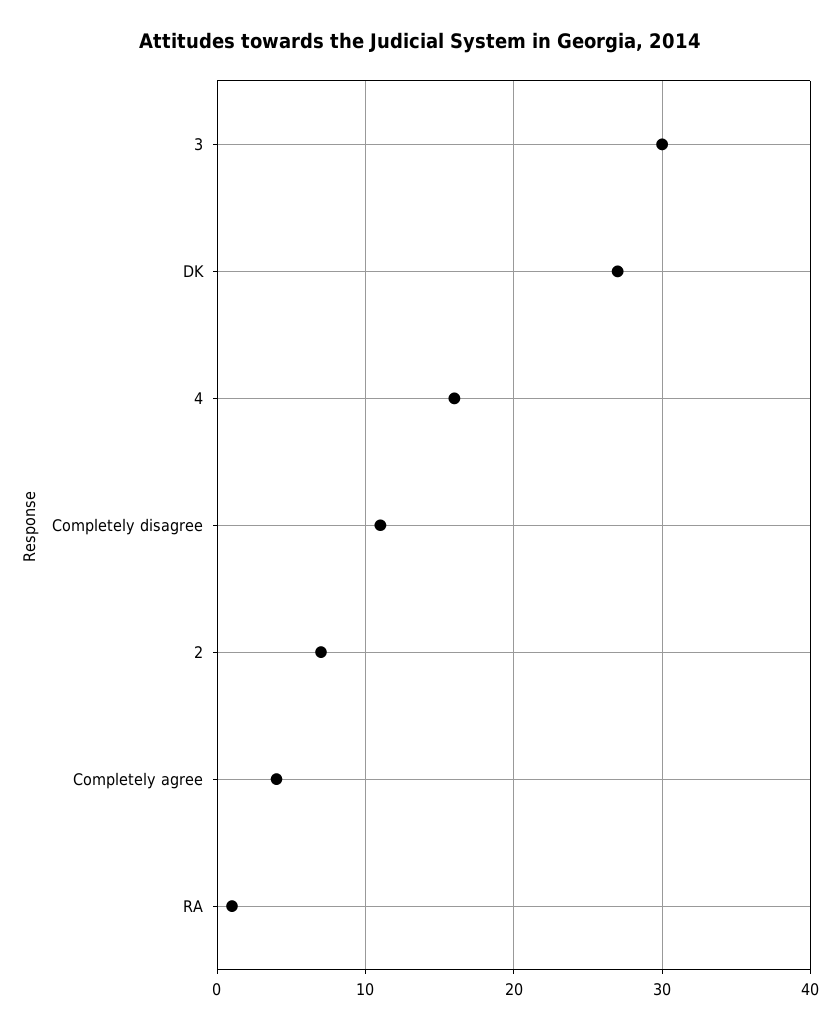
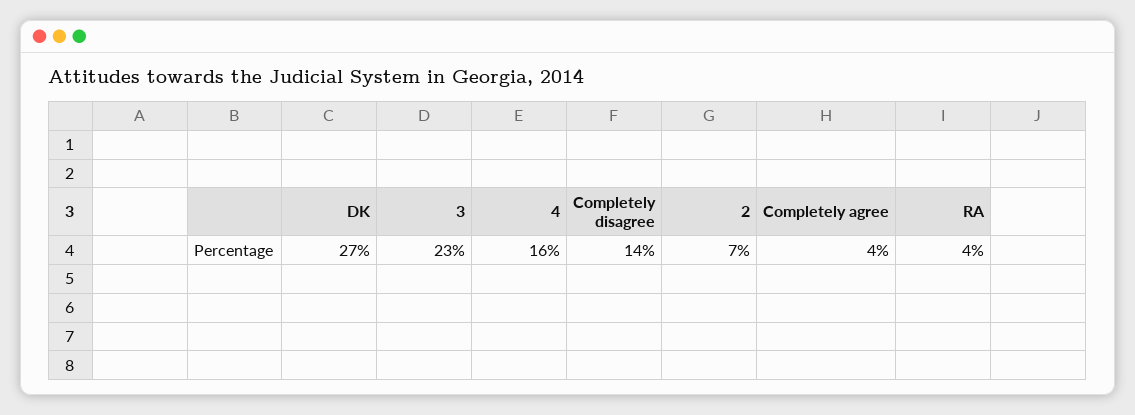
  {
-   "3": 30,
+   "3": 23,
    "DK": 27,
    "4": 16,
-   "Completely disagree": 11,
+   "Completely disagree": 14,
    "2": 7,
    "Completely agree": 4,
-   "RA": 1
+   "RA": 4
  }

